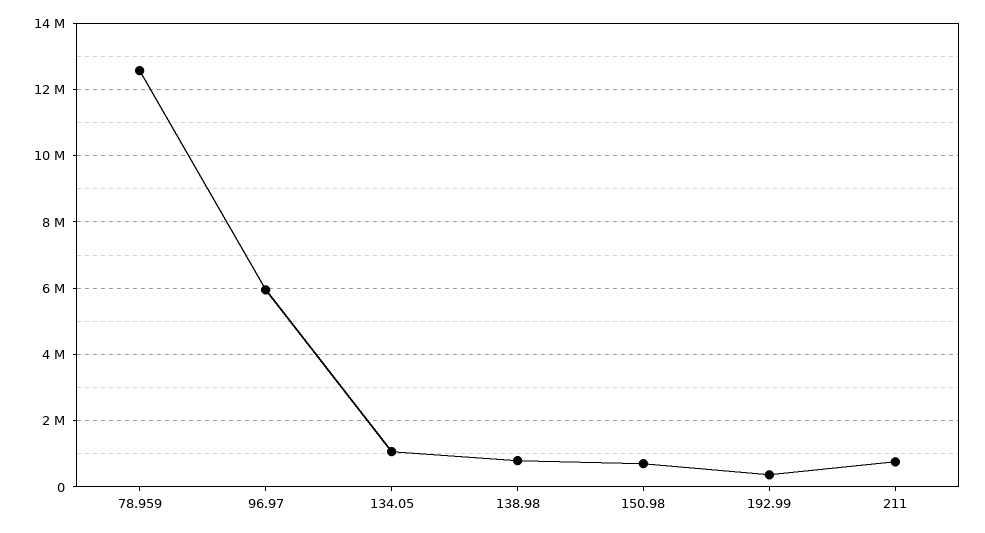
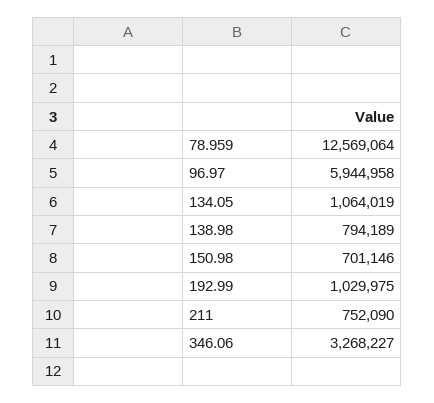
  {
    "78.959": 12569064,
    "96.97": 5944958,
    "134.05": 1064019,
    "138.98": 794189,
    "150.98": 701146,
-   "192.99": 400000,
+   "192.99": 1029975,
-   "211": 752090
+   "211": 752090,
+   "346.06": 3268227
  }

